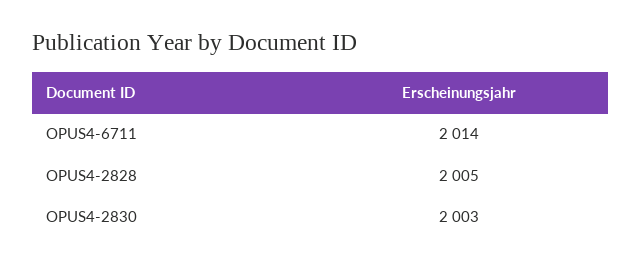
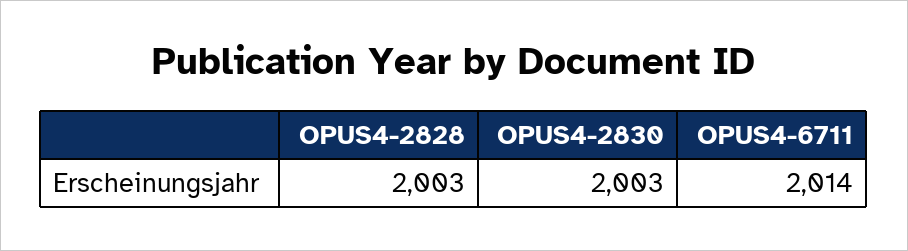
  {
    "OPUS4-6711": 2014,
-   "OPUS4-2828": 2005,
+   "OPUS4-2828": 2003,
    "OPUS4-2830": 2003
  }

